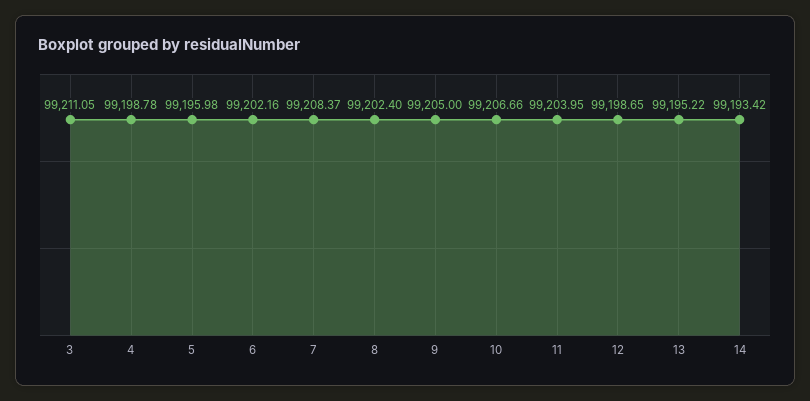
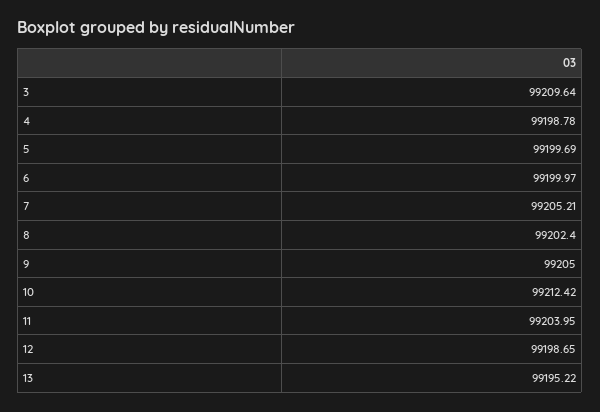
  {
-   "3": 99211.05,
+   "3": 99209.64,
    "4": 99198.78,
-   "5": 99195.98,
+   "5": 99199.69,
-   "6": 99202.16,
+   "6": 99199.97,
-   "7": 99208.37,
+   "7": 99205.21,
    "8": 99202.4,
    "9": 99205,
-   "10": 99206.66,
+   "10": 99212.42,
    "11": 99203.95,
    "12": 99198.65,
-   "13": 99195.22,
+   "13": 99195.22
-   "14": 99193.42
  }

